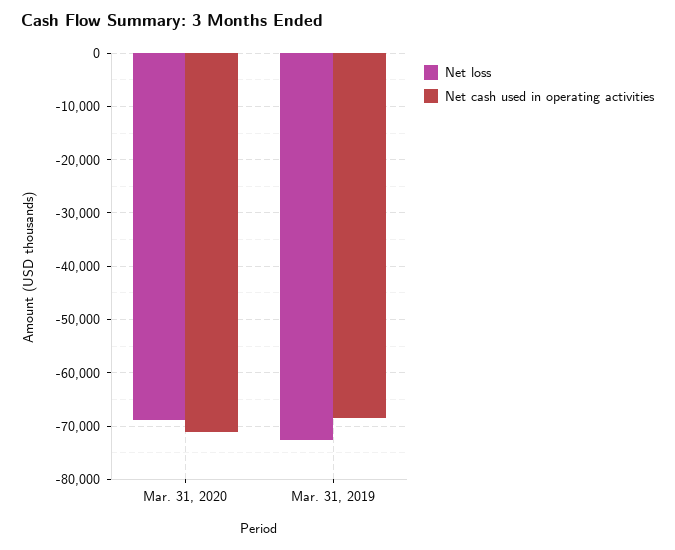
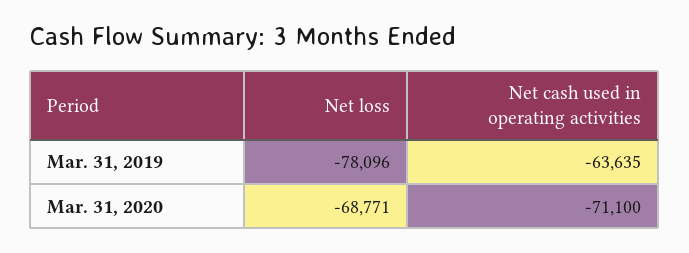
  {
    "Net loss": {
      "Mar. 31, 2020": -68771,
-     "Mar. 31, 2019": -72000
+     "Mar. 31, 2019": -78096
    },
    "Net cash used in operating activities": {
      "Mar. 31, 2020": -71100,
-     "Mar. 31, 2019": -68000
+     "Mar. 31, 2019": -63635
    }
  }

